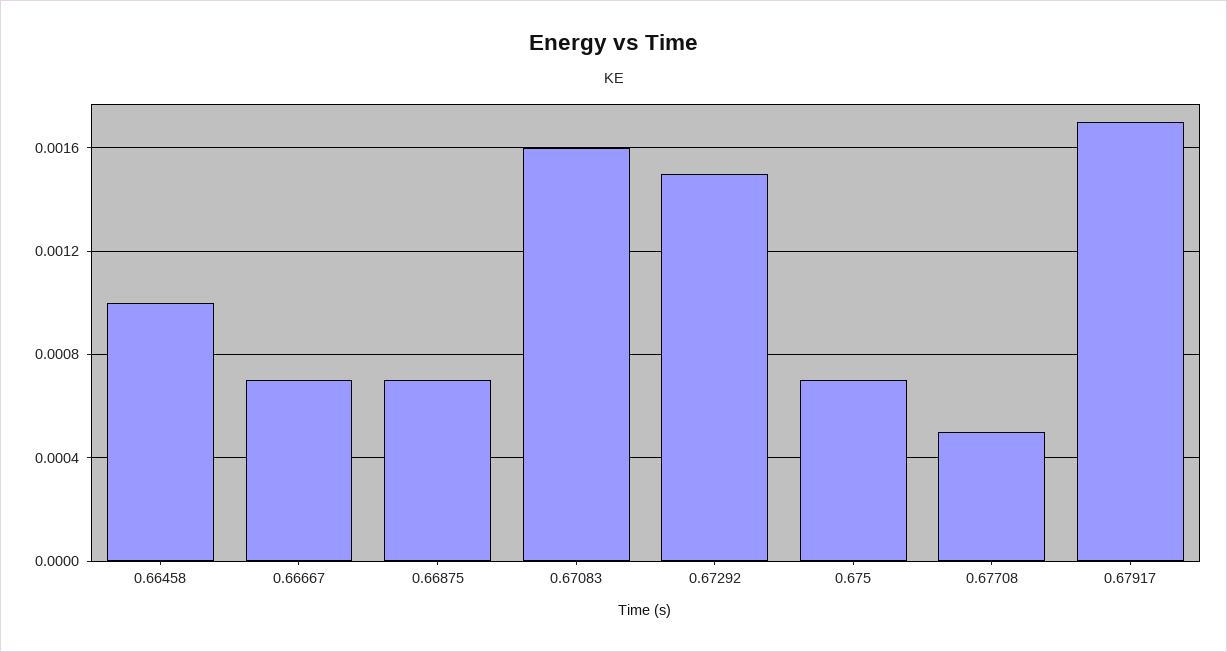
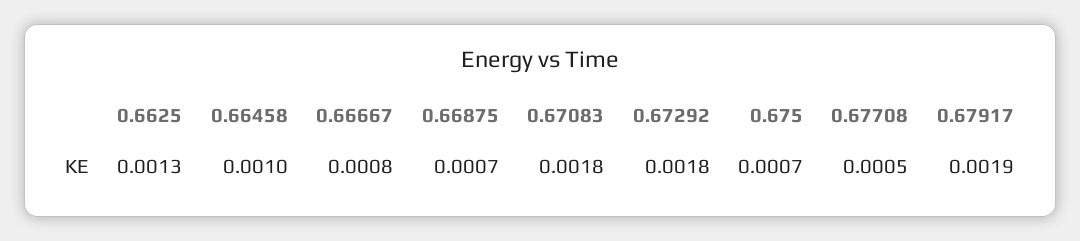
  {
    "0.66458": 0.001,
-   "0.66667": 0.0007,
+   "0.66667": 0.0008,
    "0.66875": 0.0007,
-   "0.67083": 0.0016,
+   "0.67083": 0.0018,
-   "0.67292": 0.0015,
+   "0.67292": 0.0018,
    "0.675": 0.0007,
    "0.67708": 0.0005,
-   "0.67917": 0.0017
+   "0.67917": 0.0019,
+   "0.6625": 0.0013
  }

